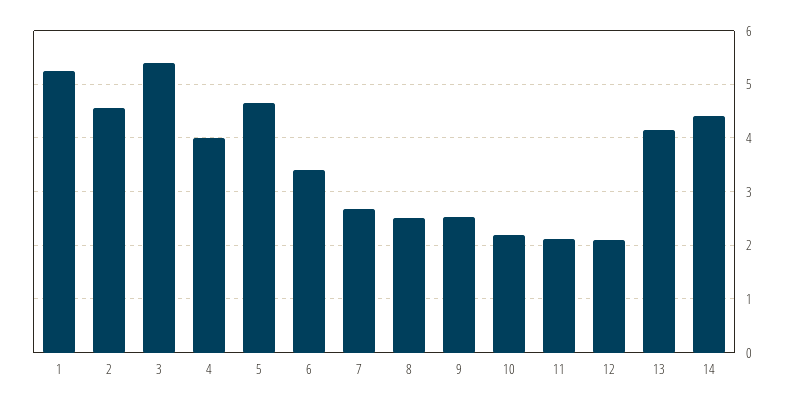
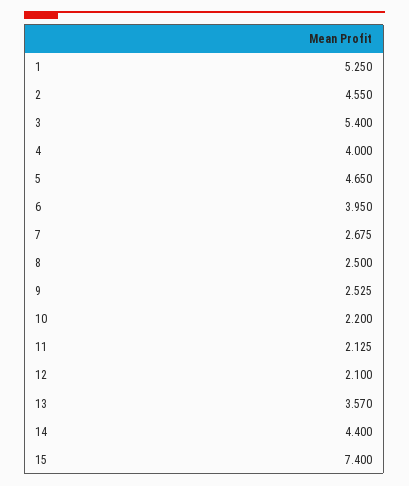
  {
    "1": 5.25,
    "2": 4.55,
    "3": 5.4,
    "4": 4,
    "5": 4.65,
-   "6": 3.4,
+   "6": 3.95,
    "7": 2.675,
    "8": 2.5,
    "9": 2.525,
    "10": 2.2,
    "11": 2.125,
    "12": 2.1,
-   "13": 4.2,
+   "13": 3.57,
-   "14": 4.4
+   "14": 4.4,
+   "15": 7.4
  }

